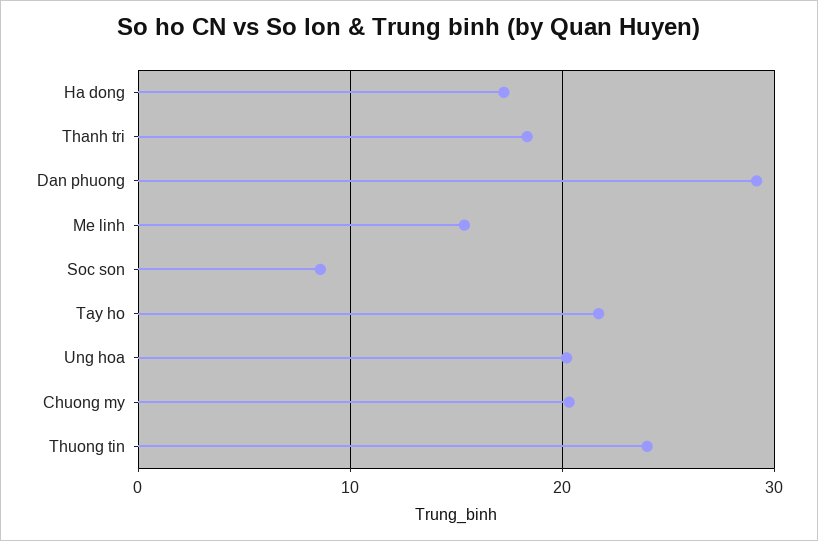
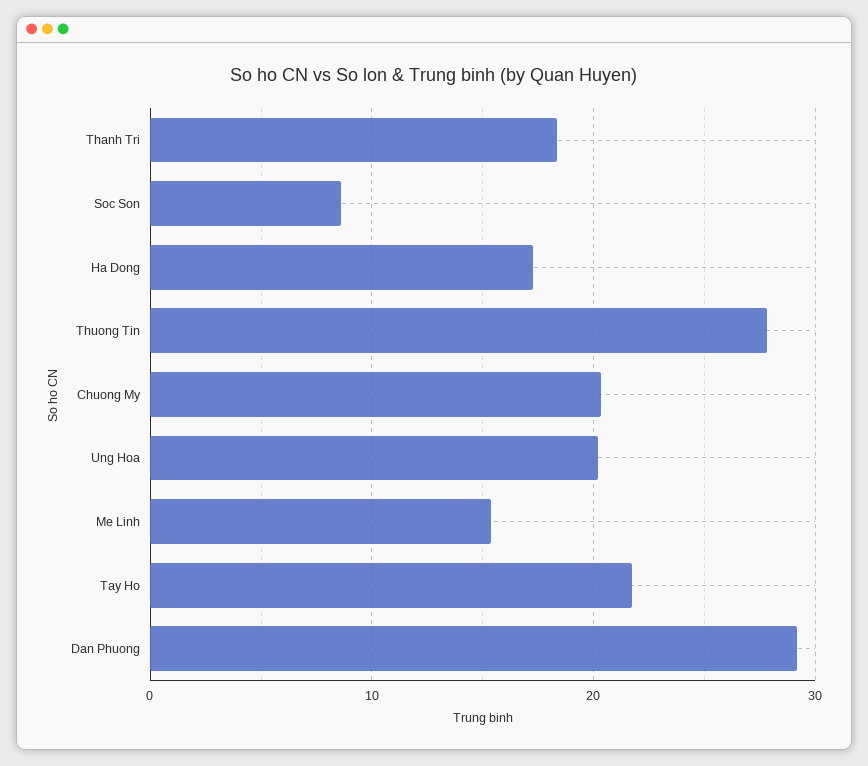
  {
    "Ha dong": 17,
    "Thanh tri": 18,
    "Dan phuong": 29,
    "Me linh": 15,
    "Soc son": 9,
    "Tay ho": 22,
    "Ung hoa": 20,
    "Chuong my": 20,
-   "Thuong tin": 24
+   "Thuong tin": 28
  }

